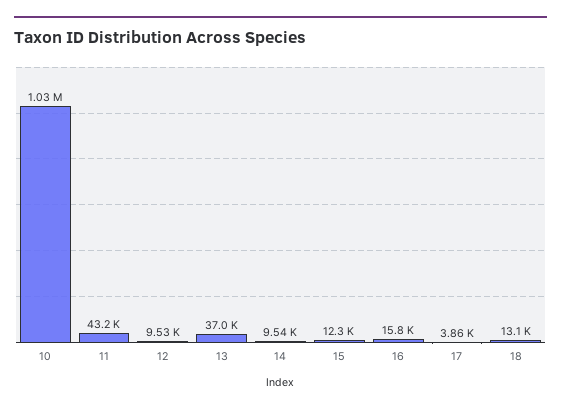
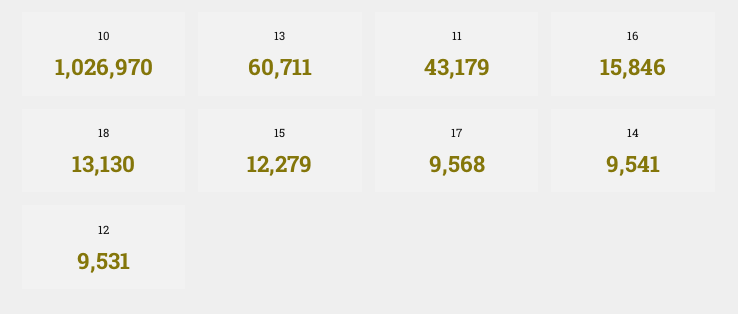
  {
    "10": 1026970,
    "11": 43179,
    "12": 9531,
-   "13": 37000,
+   "13": 60711,
    "14": 9541,
    "15": 12279,
    "16": 15846,
-   "17": 3860,
+   "17": 9568,
    "18": 13130
  }

